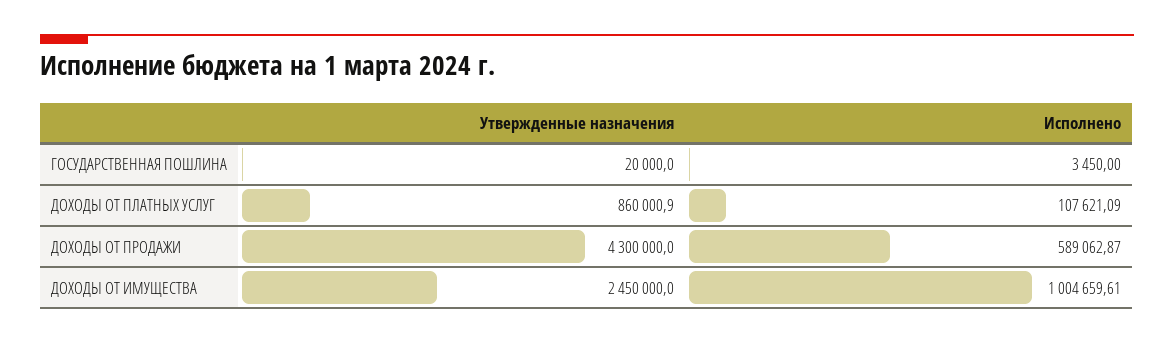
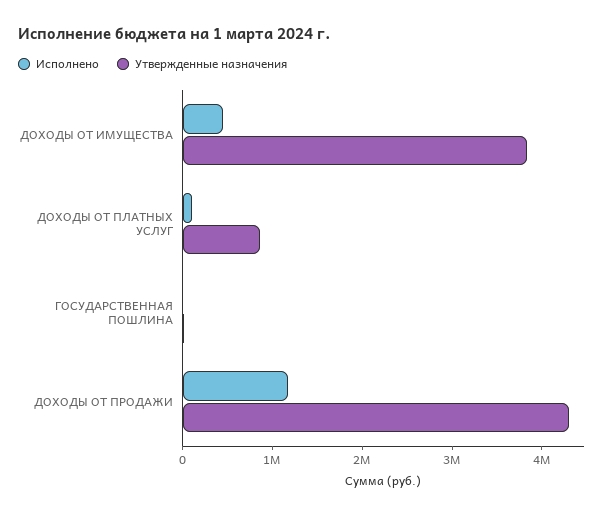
  {
    "Утвержденные назначения": {
      "ГОСУДАРСТВЕННАЯ ПОШЛИНА": 20000,
      "ДОХОДЫ ОТ ПЛАТНЫХ УСЛУГ": 860000.9,
      "ДОХОДЫ ОТ ПРОДАЖИ": 4300000,
-     "ДОХОДЫ ОТ ИМУЩЕСТВА": 2450000
+     "ДОХОДЫ ОТ ИМУЩЕСТВА": 3800000
    },
    "Исполнено": {
      "ГОСУДАРСТВЕННАЯ ПОШЛИНА": 3450,
      "ДОХОДЫ ОТ ПЛАТНЫХ УСЛУГ": 107621.09,
-     "ДОХОДЫ ОТ ПРОДАЖИ": 589062.87,
+     "ДОХОДЫ ОТ ПРОДАЖИ": 1200000,
-     "ДОХОДЫ ОТ ИМУЩЕСТВА": 1004659.61
+     "ДОХОДЫ ОТ ИМУЩЕСТВА": 400000
    }
  }

